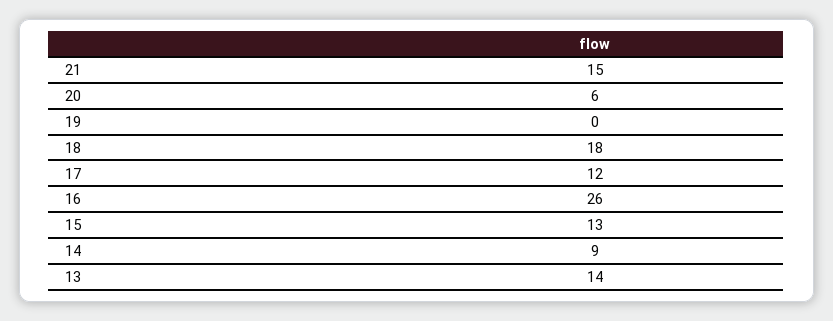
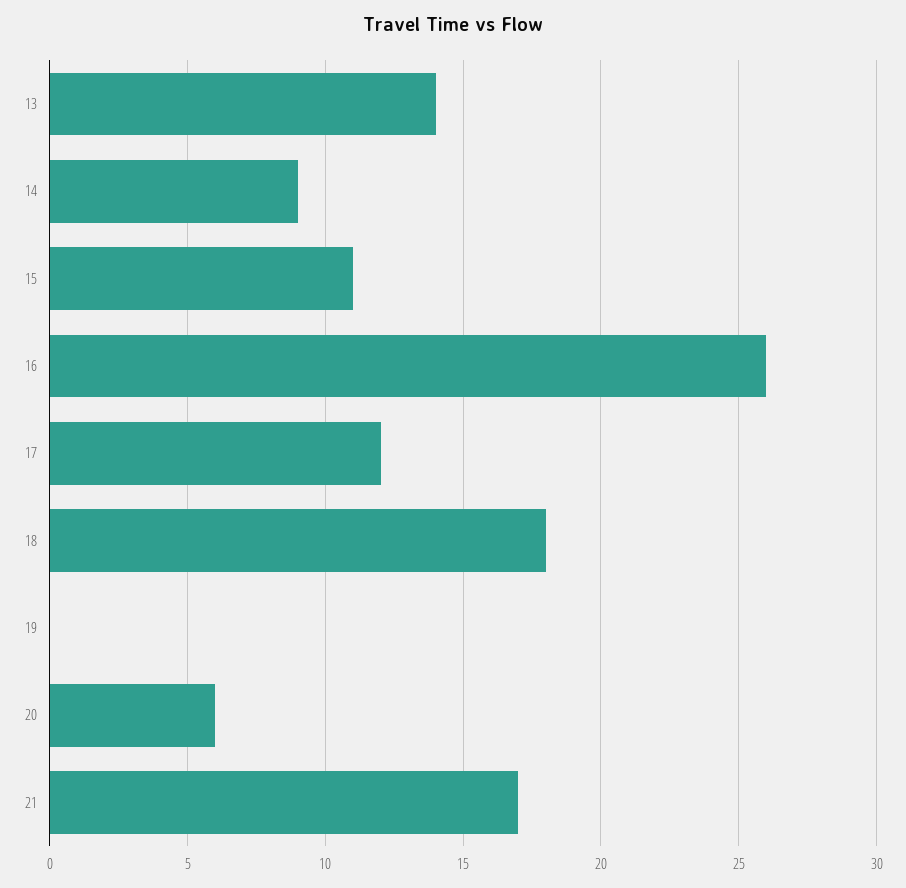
  {
-   "21": 15,
+   "21": 17,
    "20": 6,
    "19": 0,
    "18": 18,
    "17": 12,
    "16": 26,
-   "15": 13,
+   "15": 11,
    "14": 9,
    "13": 14
  }

